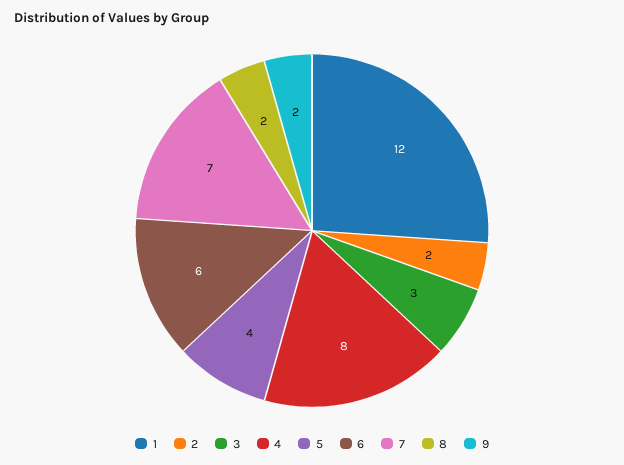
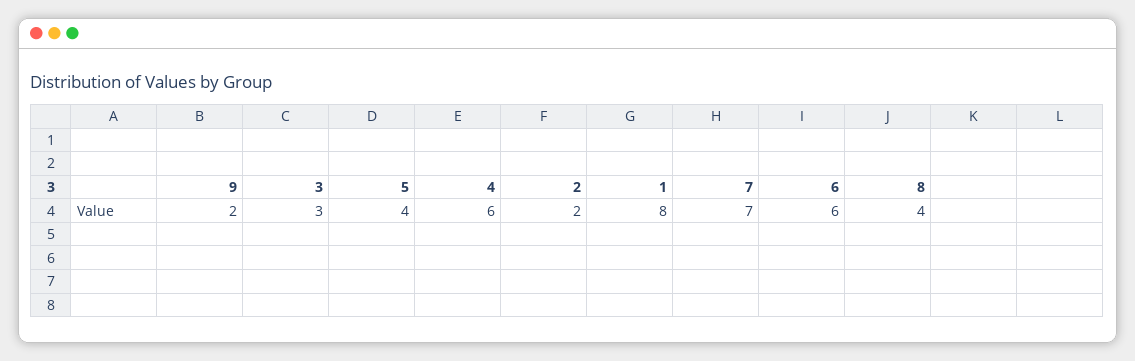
  {
-   "1": 12,
+   "1": 8,
    "2": 2,
    "3": 3,
-   "4": 8,
+   "4": 6,
    "5": 4,
    "6": 6,
    "7": 7,
-   "8": 2,
+   "8": 4,
    "9": 2
  }

